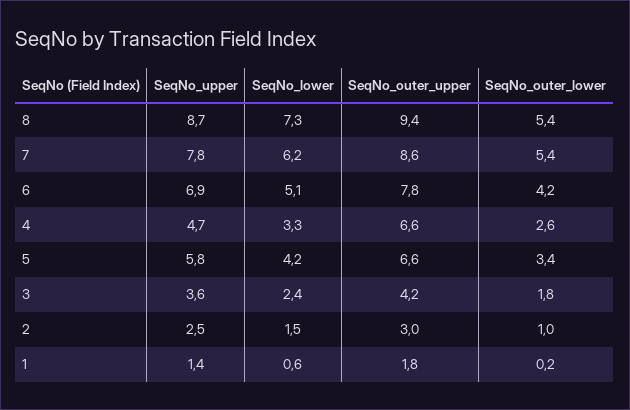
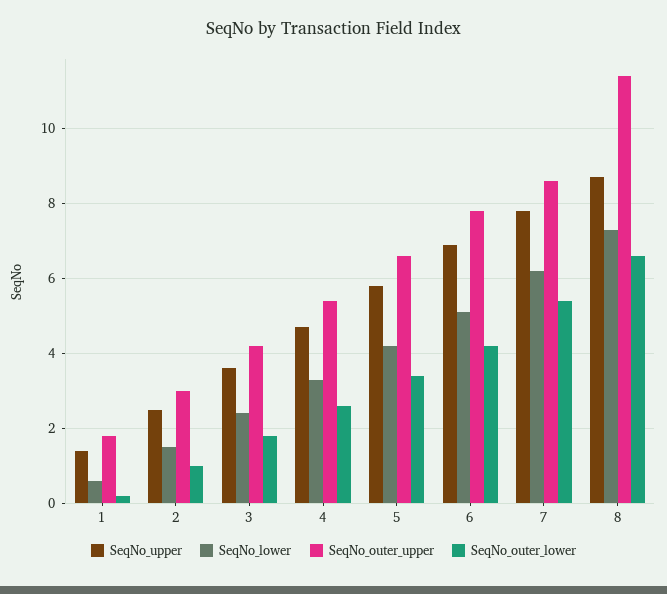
  {
    "SeqNo_upper": {
      "8": 8.7,
      "7": 7.8,
      "6": 6.9,
      "4": 4.7,
      "5": 5.8,
      "3": 3.6,
      "2": 2.5,
      "1": 1.4
    },
    "SeqNo_lower": {
      "8": 7.3,
      "7": 6.2,
      "6": 5.1,
      "4": 3.3,
      "5": 4.2,
      "3": 2.4,
      "2": 1.5,
      "1": 0.6
    },
    "SeqNo_outer_upper": {
-     "8": 9.4,
+     "8": 11.5,
      "7": 8.6,
      "6": 7.8,
-     "4": 6.6,
+     "4": 5.5,
      "5": 6.6,
      "3": 4.2,
      "2": 3,
      "1": 1.8
    },
    "SeqNo_outer_lower": {
-     "8": 5.4,
+     "8": 6.5,
      "7": 5.4,
      "6": 4.2,
      "4": 2.6,
      "5": 3.4,
      "3": 1.8,
      "2": 1,
      "1": 0.2
    }
  }

